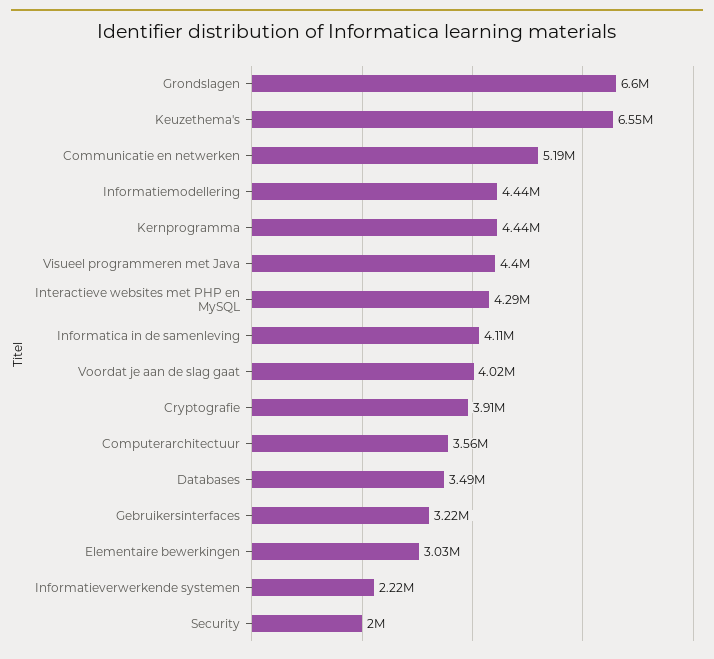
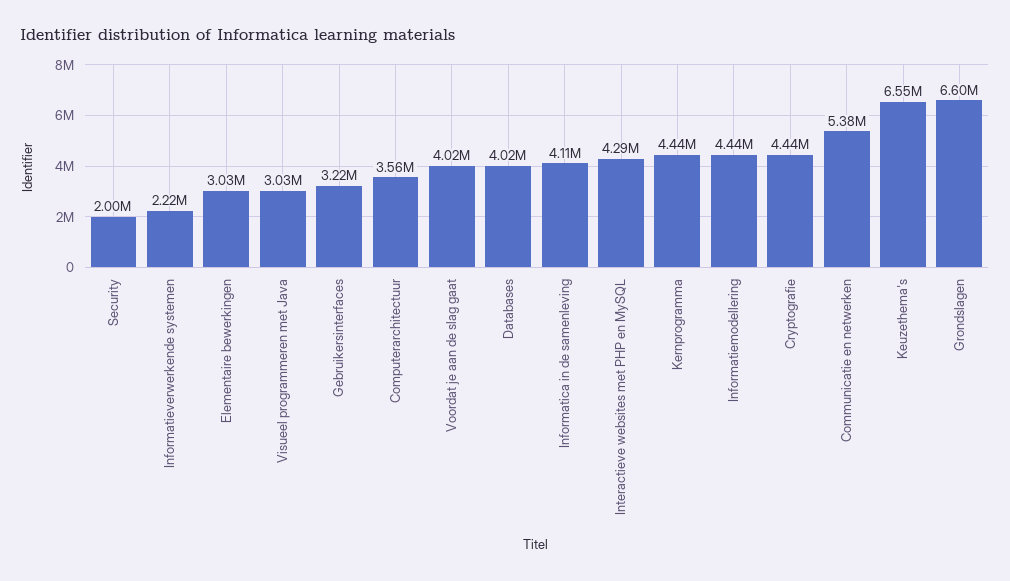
  {
    "Grondslagen": 6600000,
    "Keuzethema's": 6550000,
-   "Communicatie en netwerken": 5190000,
+   "Communicatie en netwerken": 5380000,
    "Informatiemodellering": 4440000,
    "Kernprogramma": 4440000,
-   "Visueel programmeren met Java": 4400000,
+   "Visueel programmeren met Java": 3030000,
    "Interactieve websites met PHP en MySQL": 4290000,
    "Informatica in de samenleving": 4110000,
    "Voordat je aan de slag gaat": 4020000,
-   "Cryptografie": 3910000,
+   "Cryptografie": 4440000,
    "Computerarchitectuur": 3560000,
-   "Databases": 3490000,
+   "Databases": 4020000,
    "Gebruikersinterfaces": 3220000,
    "Elementaire bewerkingen": 3030000,
    "Informatieverwerkende systemen": 2220000,
    "Security": 2000000
  }

